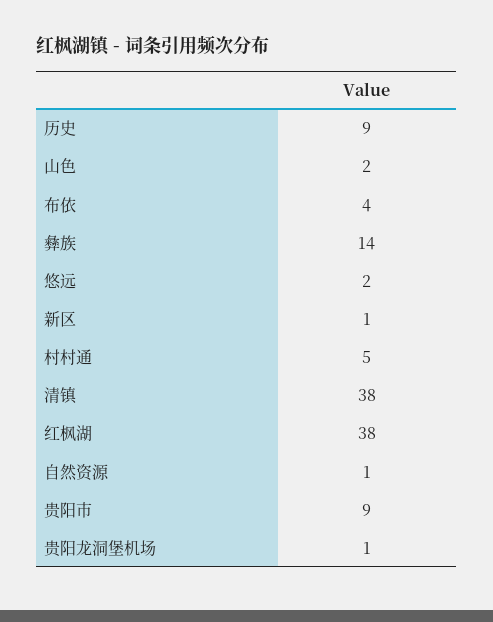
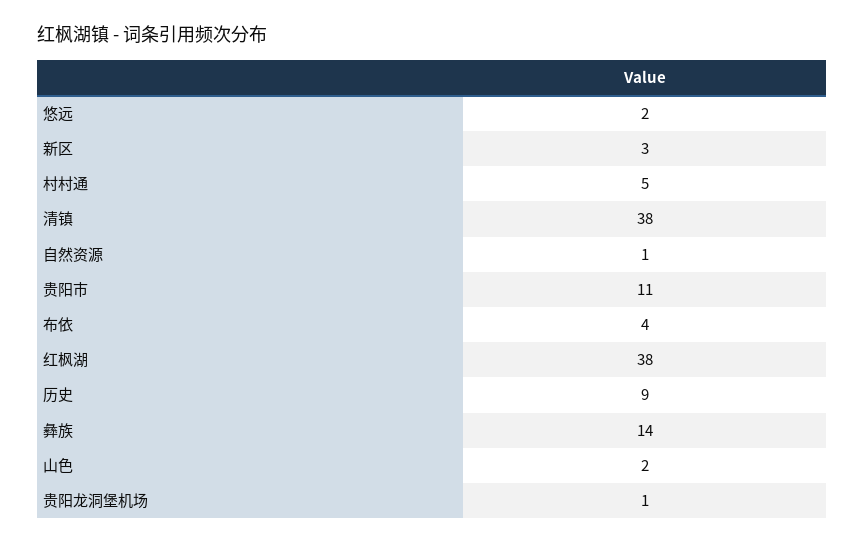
  {
    "历史": 9,
    "山色": 2,
    "布依": 4,
    "彝族": 14,
    "悠远": 2,
-   "新区": 1,
+   "新区": 3,
    "村村通": 5,
    "清镇": 38,
    "红枫湖": 38,
    "自然资源": 1,
-   "贵阳市": 9,
+   "贵阳市": 11,
    "贵阳龙洞堡机场": 1
  }

